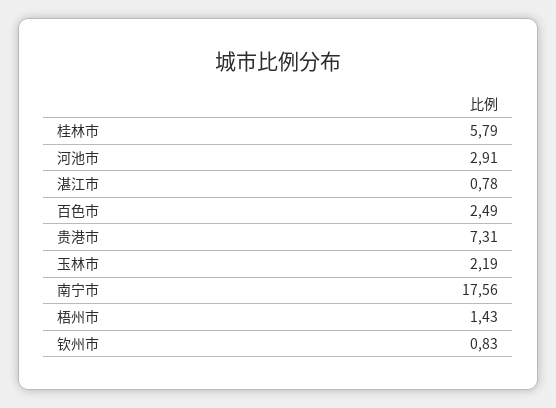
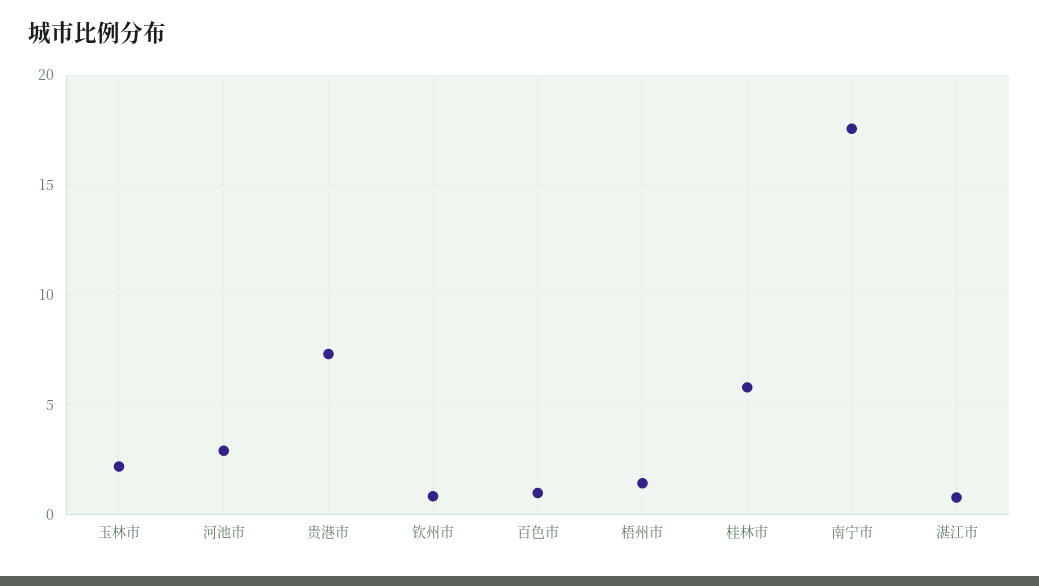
  {
    "桂林市": 5.79,
    "河池市": 2.91,
    "湛江市": 0.78,
-   "百色市": 2.49,
+   "百色市": 1,
    "贵港市": 7.31,
    "玉林市": 2.19,
    "南宁市": 17.56,
    "梧州市": 1.43,
    "钦州市": 0.83
  }

